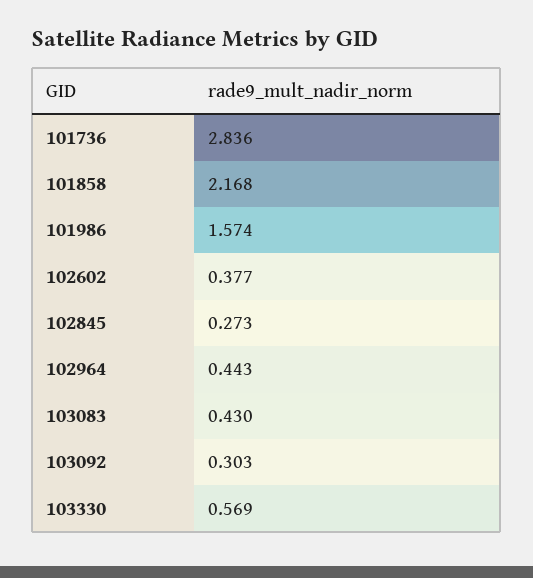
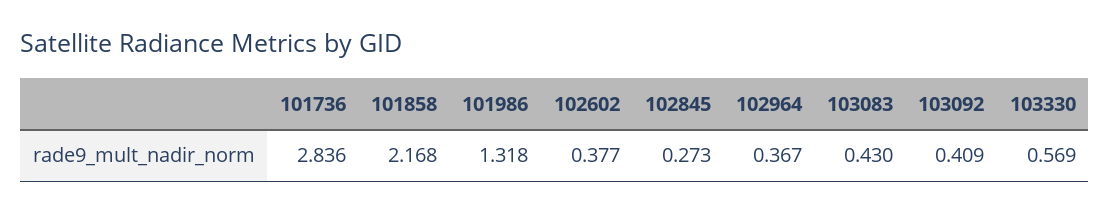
  {
    "101736": 2.836,
    "101858": 2.168,
-   "101986": 1.574,
+   "101986": 1.318,
    "102602": 0.377,
    "102845": 0.273,
-   "102964": 0.443,
+   "102964": 0.367,
    "103083": 0.43,
-   "103092": 0.303,
+   "103092": 0.409,
    "103330": 0.569
  }

